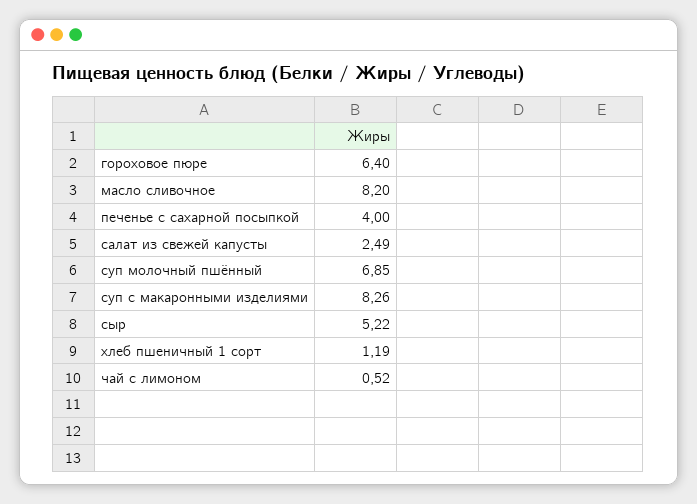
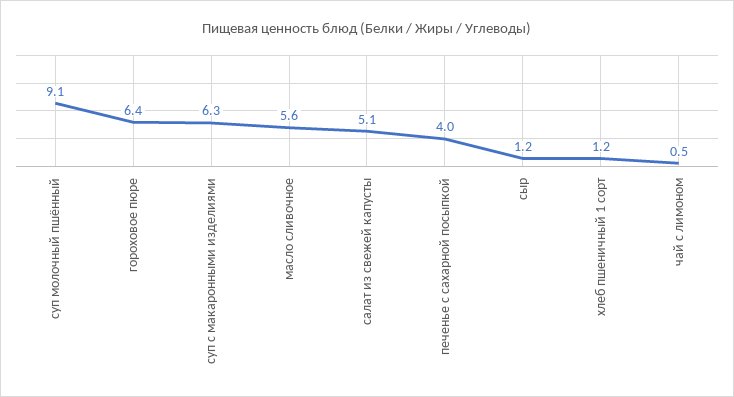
  {
    "гороховое пюре": 6.4,
-   "масло сливочное": 8.2,
+   "масло сливочное": 5.6,
    "печенье с сахарной посыпкой": 4,
-   "салат из свежей капусты": 2.49,
+   "салат из свежей капусты": 5.1,
-   "суп молочный пшённый": 6.85,
+   "суп молочный пшённый": 9.1,
-   "суп с макаронными изделиями": 8.26,
+   "суп с макаронными изделиями": 6.3,
-   "сыр": 5.22,
+   "сыр": 1.2,
    "хлеб пшеничный 1 сорт": 1.19,
    "чай с лимоном": 0.52
  }

